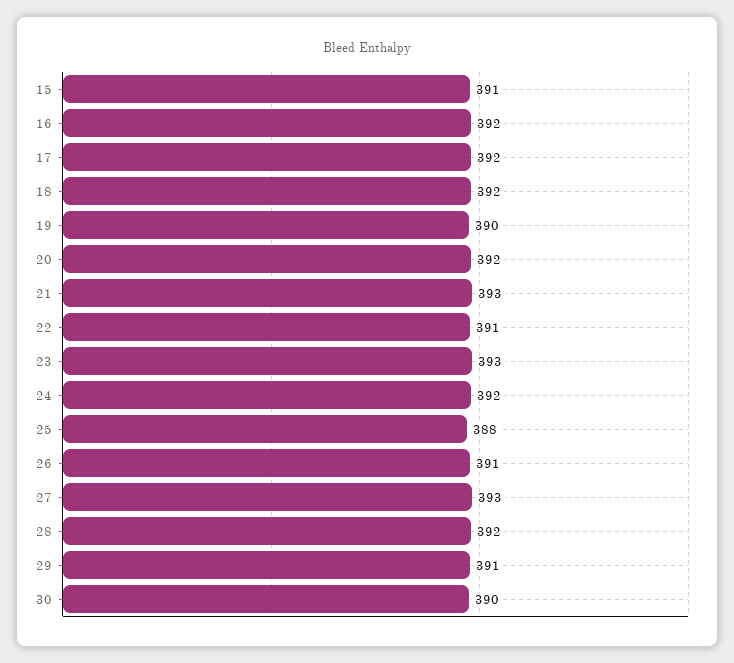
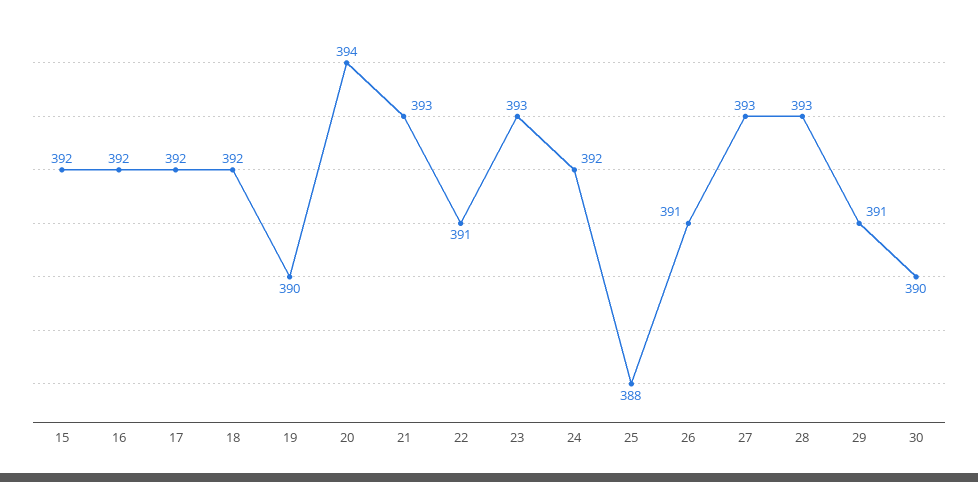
  {
-   "15": 391,
+   "15": 392,
    "16": 392,
    "17": 392,
    "18": 392,
    "19": 390,
-   "20": 392,
+   "20": 394,
    "21": 393,
    "22": 391,
    "23": 393,
    "24": 392,
    "25": 388,
    "26": 391,
    "27": 393,
-   "28": 392,
+   "28": 393,
    "29": 391,
    "30": 390
  }

